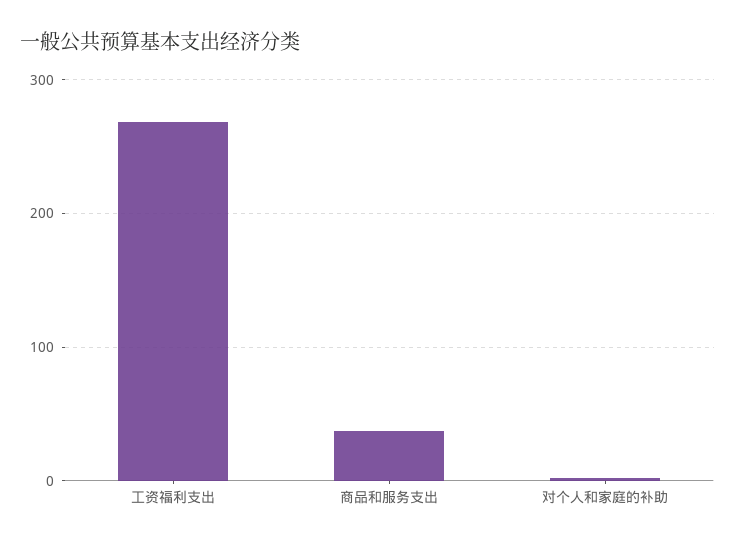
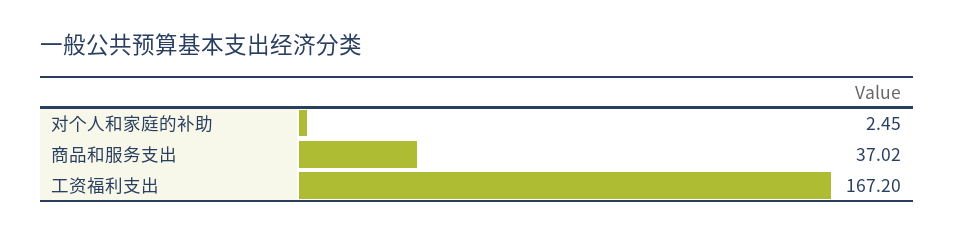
  {
-   "工资福利支出": 270,
+   "工资福利支出": 167.2,
    "商品和服务支出": 37.02,
    "对个人和家庭的补助": 2.45
  }

